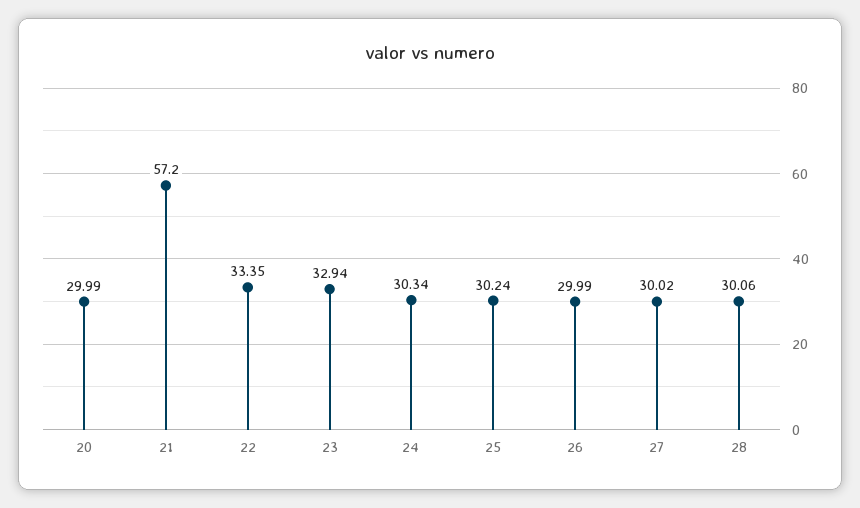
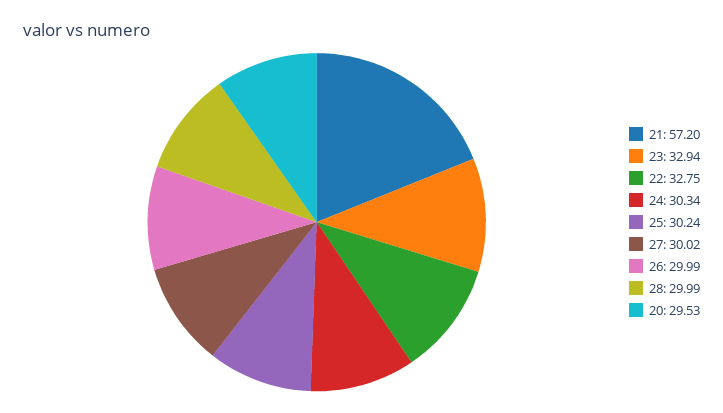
  {
-   "20": 29.99,
+   "20": 29.53,
    "21": 57.2,
-   "22": 33.35,
+   "22": 32.75,
    "23": 32.94,
    "24": 30.34,
    "25": 30.24,
    "26": 29.99,
    "27": 30.02,
-   "28": 30.06
+   "28": 29.99
  }

